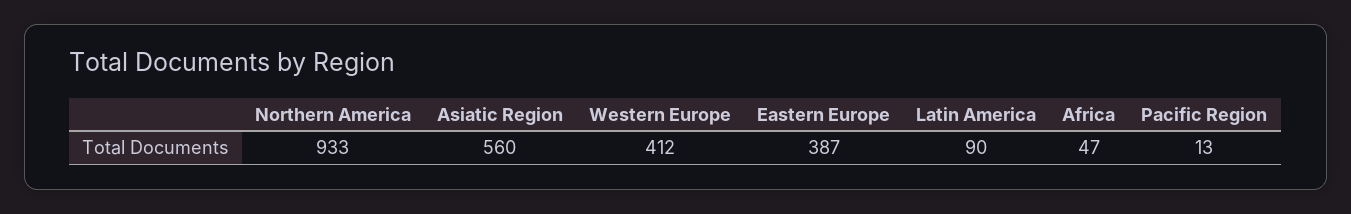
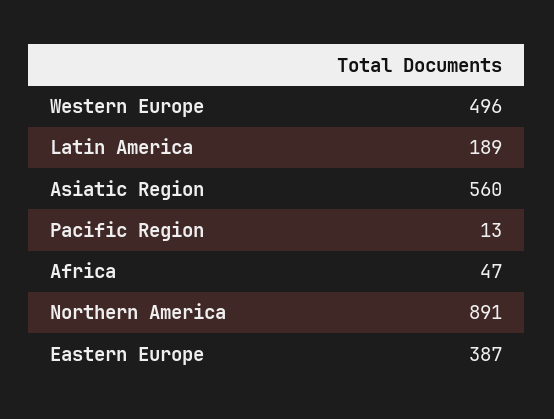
  {
-   "Northern America": 933,
+   "Northern America": 891,
    "Asiatic Region": 560,
-   "Western Europe": 412,
+   "Western Europe": 496,
    "Eastern Europe": 387,
-   "Latin America": 90,
+   "Latin America": 189,
    "Africa": 47,
    "Pacific Region": 13
  }

